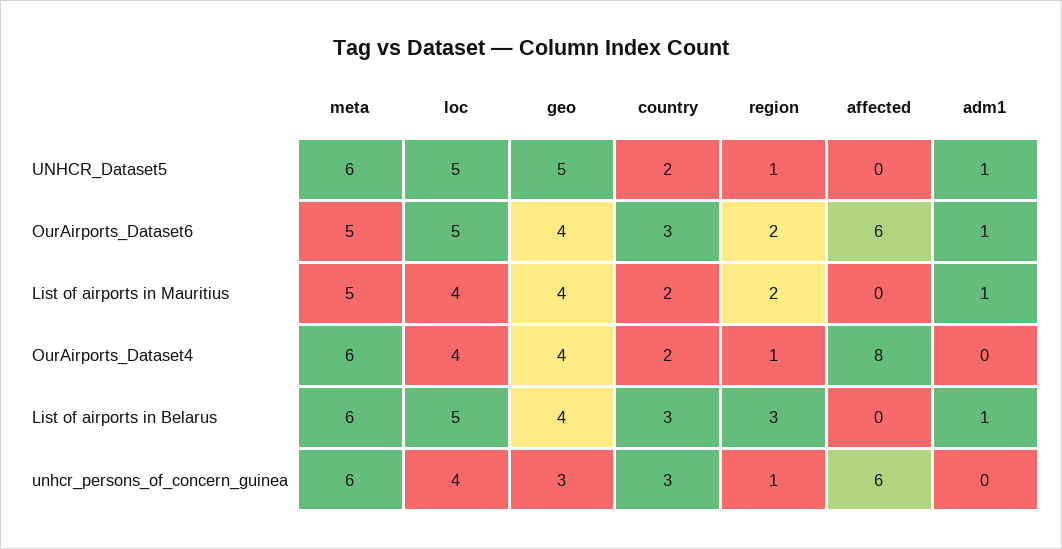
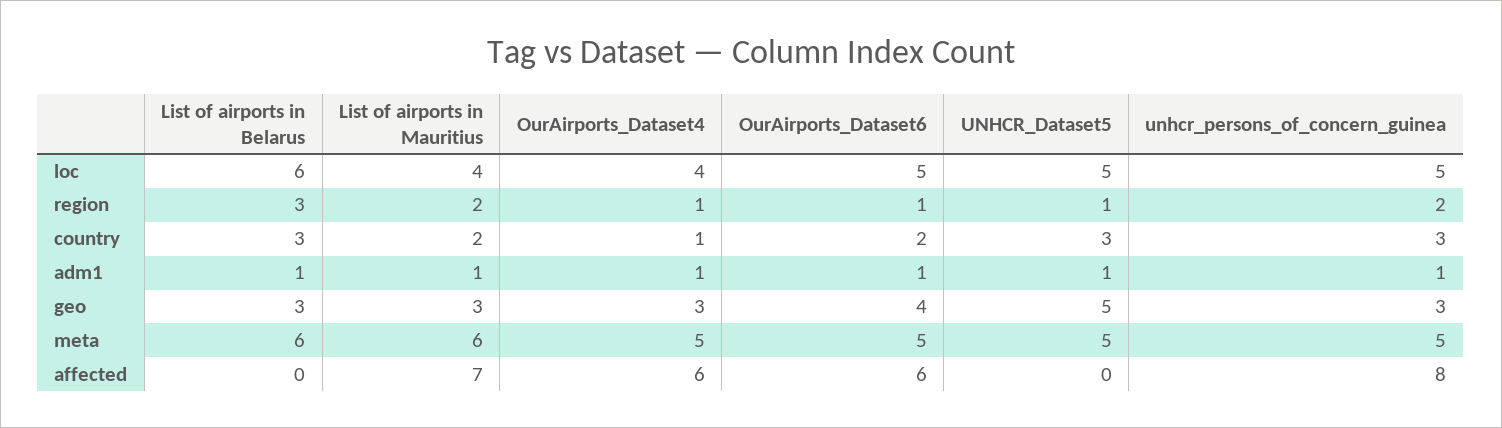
  {
    "meta": {
-     "UNHCR_Dataset5": 6,
+     "UNHCR_Dataset5": 5,
      "OurAirports_Dataset6": 5,
-     "List of airports in Mauritius": 5,
+     "List of airports in Mauritius": 6,
-     "OurAirports_Dataset4": 6,
+     "OurAirports_Dataset4": 5,
      "List of airports in Belarus": 6,
-     "unhcr_persons_of_concern_guinea": 6
+     "unhcr_persons_of_concern_guinea": 5
    },
    "loc": {
      "UNHCR_Dataset5": 5,
      "OurAirports_Dataset6": 5,
      "List of airports in Mauritius": 4,
      "OurAirports_Dataset4": 4,
-     "List of airports in Belarus": 5,
+     "List of airports in Belarus": 6,
-     "unhcr_persons_of_concern_guinea": 4
+     "unhcr_persons_of_concern_guinea": 5
    },
    "geo": {
      "UNHCR_Dataset5": 5,
      "OurAirports_Dataset6": 4,
-     "List of airports in Mauritius": 4,
+     "List of airports in Mauritius": 3,
-     "OurAirports_Dataset4": 4,
+     "OurAirports_Dataset4": 3,
-     "List of airports in Belarus": 4,
+     "List of airports in Belarus": 3,
      "unhcr_persons_of_concern_guinea": 3
    },
    "country": {
-     "UNHCR_Dataset5": 2,
+     "UNHCR_Dataset5": 3,
-     "OurAirports_Dataset6": 3,
+     "OurAirports_Dataset6": 2,
      "List of airports in Mauritius": 2,
-     "OurAirports_Dataset4": 2,
+     "OurAirports_Dataset4": 1,
      "List of airports in Belarus": 3,
      "unhcr_persons_of_concern_guinea": 3
    },
    "region": {
      "UNHCR_Dataset5": 1,
-     "OurAirports_Dataset6": 2,
+     "OurAirports_Dataset6": 1,
      "List of airports in Mauritius": 2,
      "OurAirports_Dataset4": 1,
      "List of airports in Belarus": 3,
-     "unhcr_persons_of_concern_guinea": 1
+     "unhcr_persons_of_concern_guinea": 2
    },
    "affected": {
      "UNHCR_Dataset5": 0,
      "OurAirports_Dataset6": 6,
-     "List of airports in Mauritius": 0,
+     "List of airports in Mauritius": 7,
-     "OurAirports_Dataset4": 8,
+     "OurAirports_Dataset4": 6,
      "List of airports in Belarus": 0,
-     "unhcr_persons_of_concern_guinea": 6
+     "unhcr_persons_of_concern_guinea": 8
    },
    "adm1": {
      "UNHCR_Dataset5": 1,
      "OurAirports_Dataset6": 1,
      "List of airports in Mauritius": 1,
-     "OurAirports_Dataset4": 0,
+     "OurAirports_Dataset4": 1,
      "List of airports in Belarus": 1,
-     "unhcr_persons_of_concern_guinea": 0
+     "unhcr_persons_of_concern_guinea": 1
    }
  }

